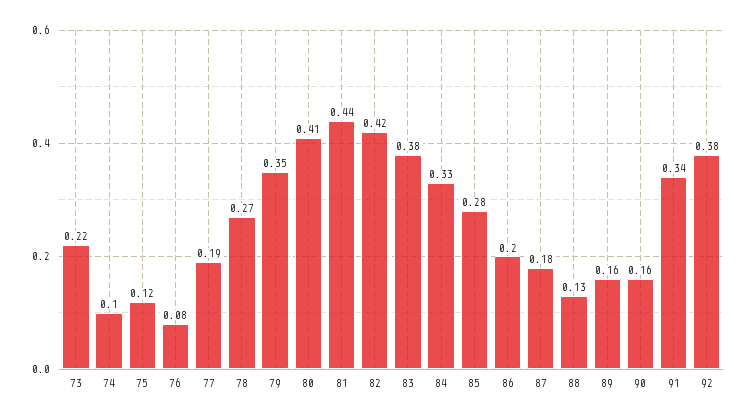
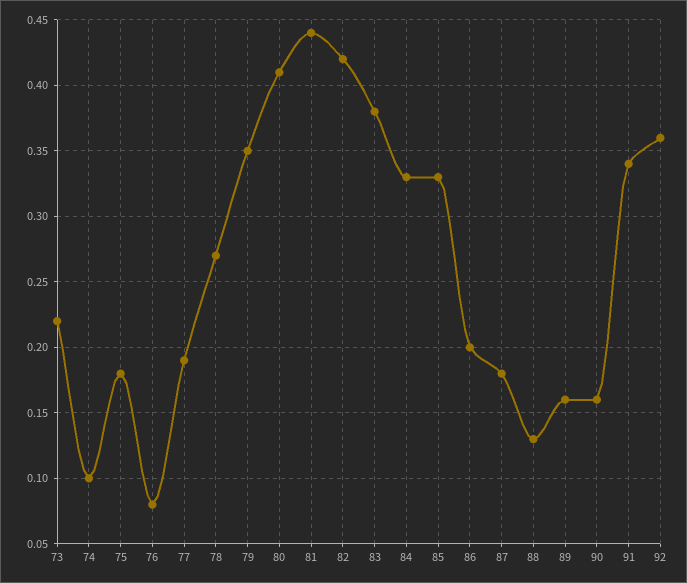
  {
    "73": 0.22,
    "74": 0.1,
-   "75": 0.12,
+   "75": 0.18,
    "76": 0.08,
    "77": 0.19,
    "78": 0.27,
    "79": 0.35,
    "80": 0.41,
    "81": 0.44,
    "82": 0.42,
    "83": 0.38,
    "84": 0.33,
-   "85": 0.28,
+   "85": 0.33,
    "86": 0.2,
    "87": 0.18,
    "88": 0.13,
    "89": 0.16,
    "90": 0.16,
    "91": 0.34,
-   "92": 0.38
+   "92": 0.36
  }

